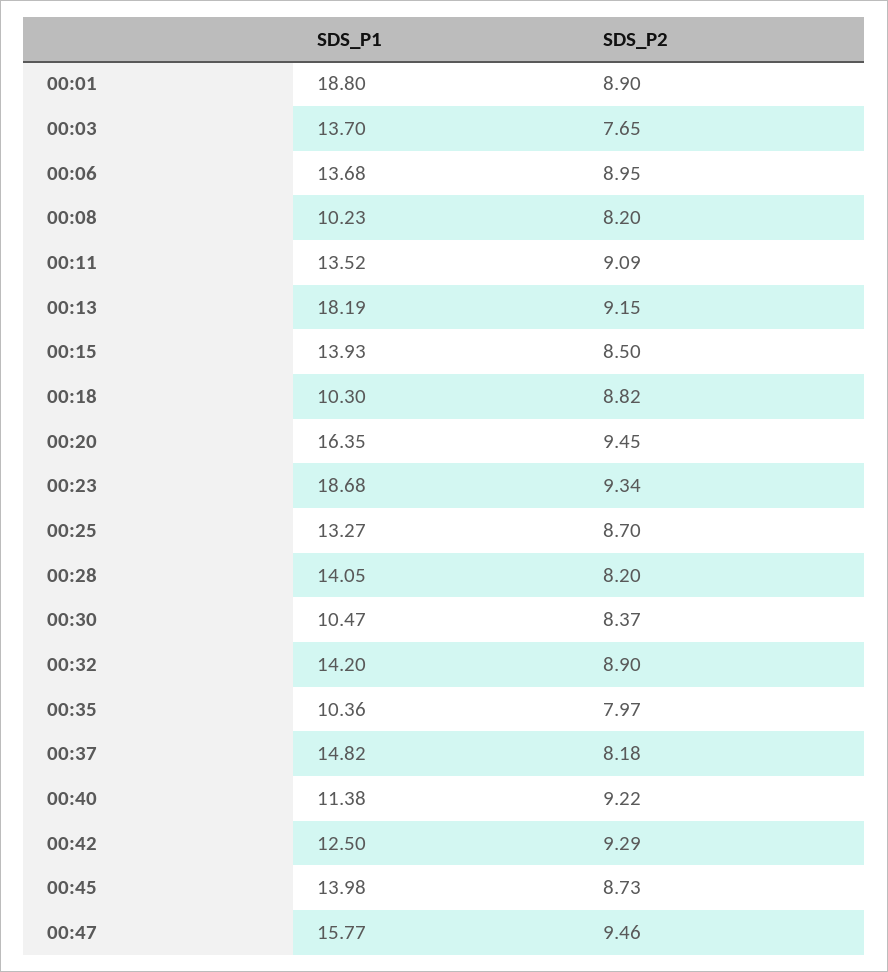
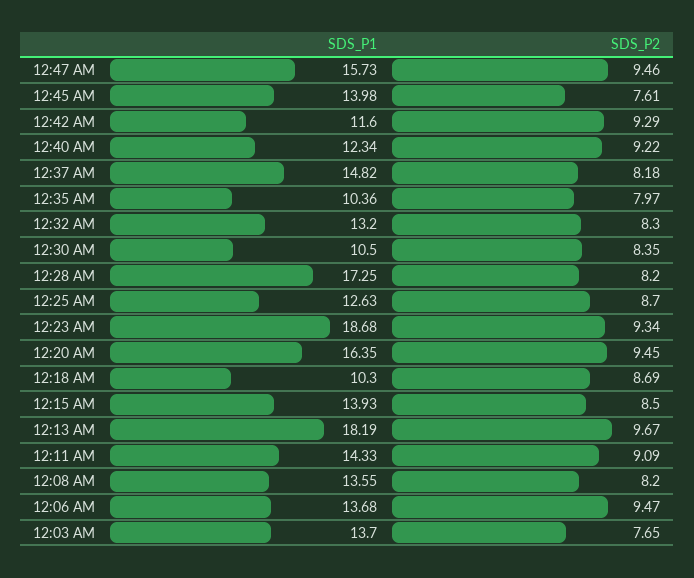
  {
    "SDS_P1": {
-     "00:01": 18.8,
      "00:03": 13.7,
      "00:06": 13.68,
-     "00:08": 10.23,
+     "00:08": 13.55,
-     "00:11": 13.52,
+     "00:11": 14.33,
      "00:13": 18.19,
      "00:15": 13.93,
      "00:18": 10.3,
      "00:20": 16.35,
      "00:23": 18.68,
-     "00:25": 13.27,
+     "00:25": 12.63,
-     "00:28": 14.05,
+     "00:28": 17.25,
-     "00:30": 10.47,
+     "00:30": 10.5,
-     "00:32": 14.2,
+     "00:32": 13.2,
      "00:35": 10.36,
      "00:37": 14.82,
-     "00:40": 11.38,
+     "00:40": 12.34,
-     "00:42": 12.5,
+     "00:42": 11.6,
      "00:45": 13.98,
-     "00:47": 15.77
+     "00:47": 15.73
    },
    "SDS_P2": {
-     "00:01": 8.9,
      "00:03": 7.65,
-     "00:06": 8.95,
+     "00:06": 9.47,
      "00:08": 8.2,
      "00:11": 9.09,
-     "00:13": 9.15,
+     "00:13": 9.67,
      "00:15": 8.5,
-     "00:18": 8.82,
+     "00:18": 8.69,
      "00:20": 9.45,
      "00:23": 9.34,
      "00:25": 8.7,
      "00:28": 8.2,
-     "00:30": 8.37,
+     "00:30": 8.35,
-     "00:32": 8.9,
+     "00:32": 8.3,
      "00:35": 7.97,
      "00:37": 8.18,
      "00:40": 9.22,
      "00:42": 9.29,
-     "00:45": 8.73,
+     "00:45": 7.61,
      "00:47": 9.46
    }
  }

